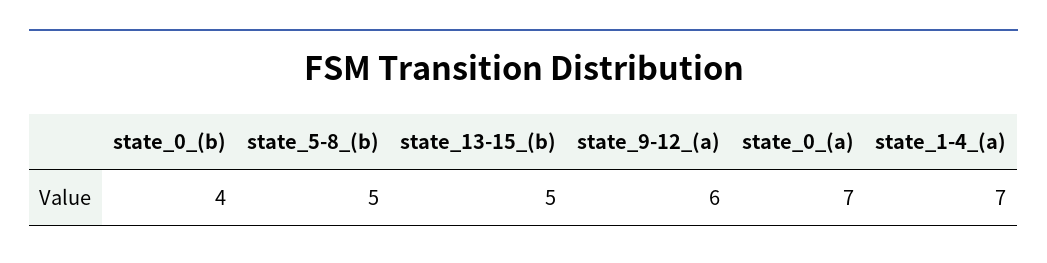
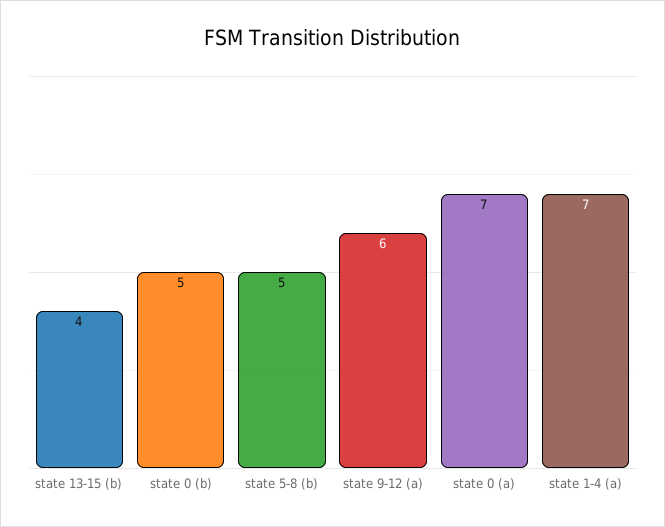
  {
-   "state_0_(b)": 4,
+   "state_0_(b)": 5,
    "state_5-8_(b)": 5,
-   "state_13-15_(b)": 5,
+   "state_13-15_(b)": 4,
    "state_9-12_(a)": 6,
    "state_0_(a)": 7,
    "state_1-4_(a)": 7
  }

